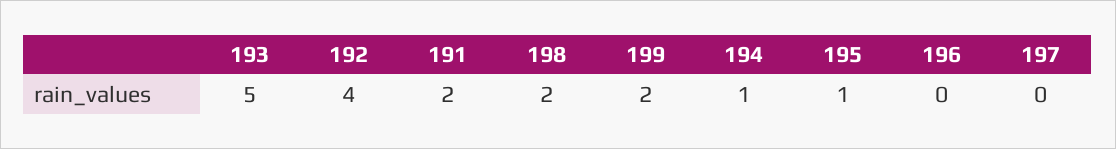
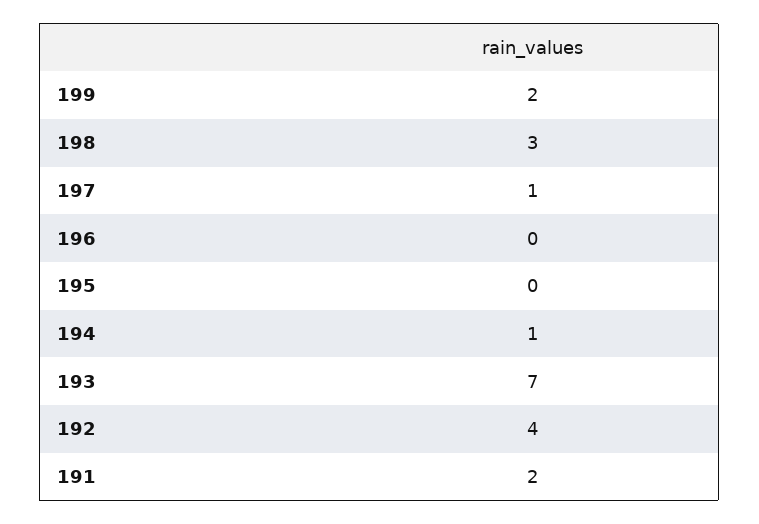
  {
-   "193": 5,
+   "193": 7,
    "192": 4,
    "191": 2,
-   "198": 2,
+   "198": 3,
    "199": 2,
    "194": 1,
-   "195": 1,
+   "195": 0,
    "196": 0,
-   "197": 0
+   "197": 1
  }

